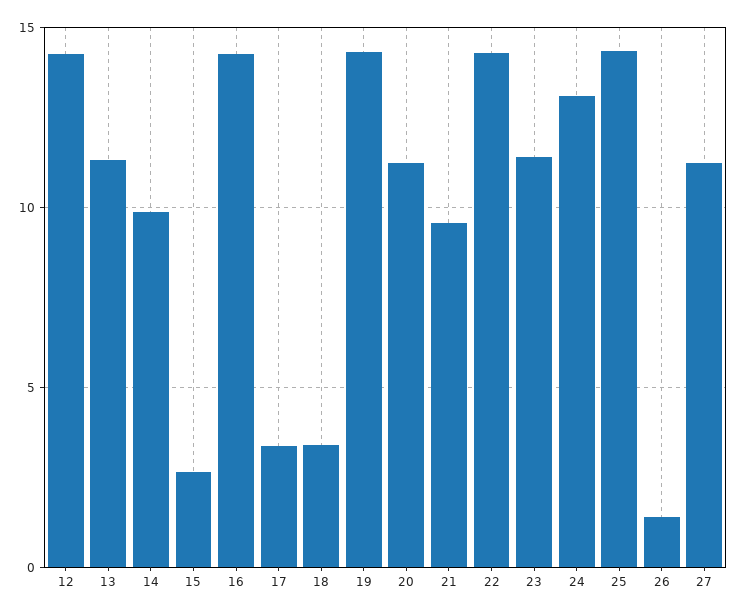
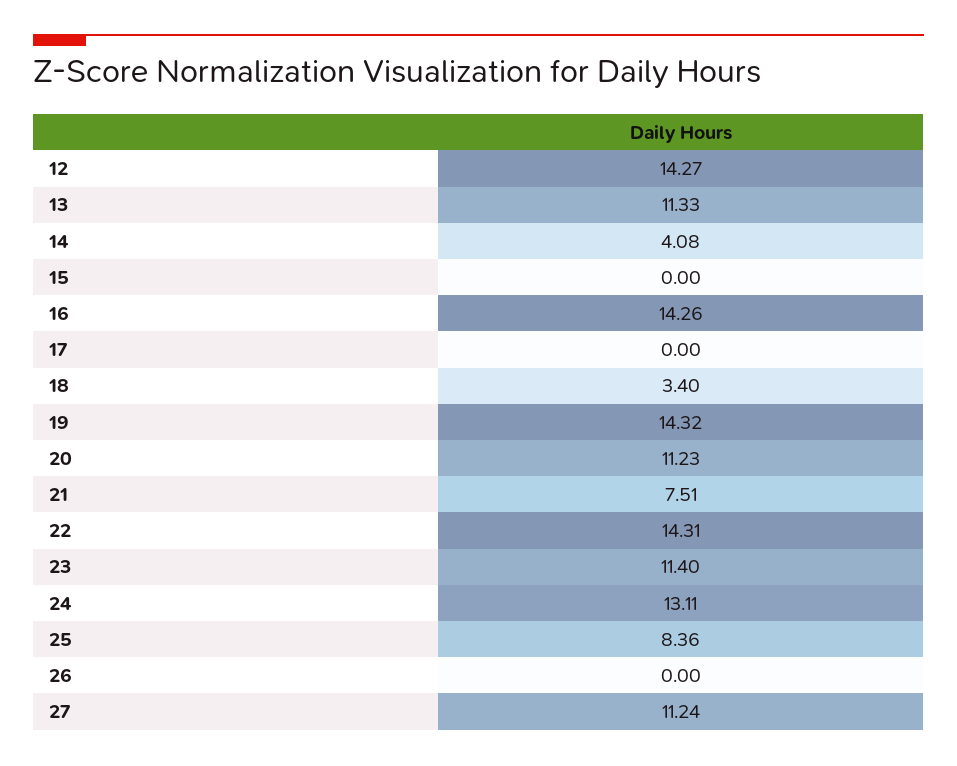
  {
    "12": 14.27,
    "13": 11.33,
-   "14": 10,
+   "14": 4.08,
-   "15": 2.5,
+   "15": 0,
    "16": 14.26,
-   "17": 3.5,
+   "17": 0,
    "18": 3.4,
    "19": 14.32,
    "20": 11.23,
-   "21": 9.5,
+   "21": 7.51,
    "22": 14.31,
    "23": 11.4,
    "24": 13.11,
-   "25": 14.5,
+   "25": 8.36,
-   "26": 1.5,
+   "26": 0,
    "27": 11.24
  }

